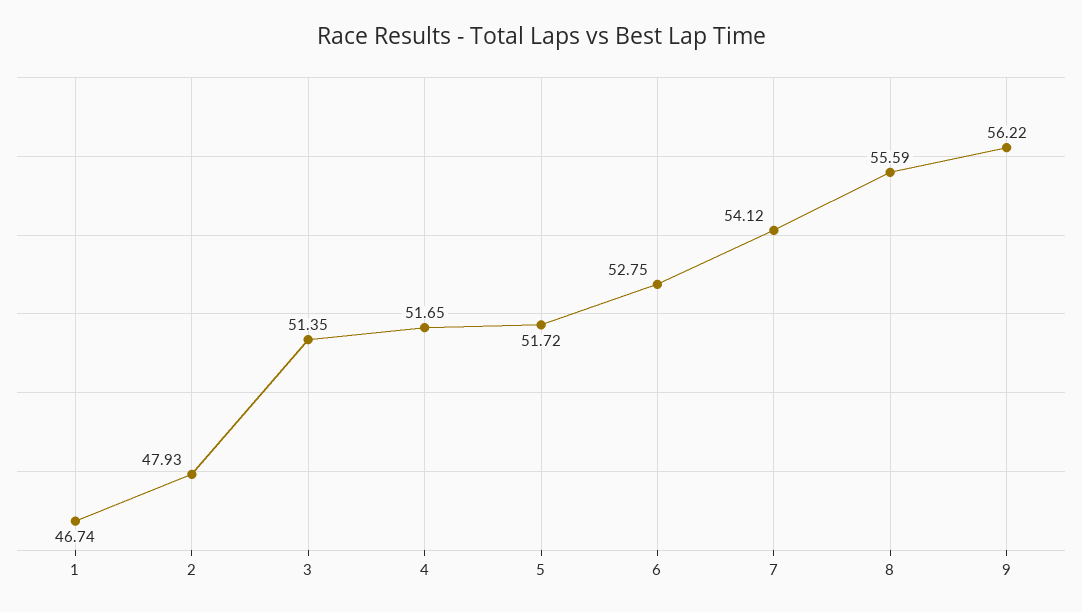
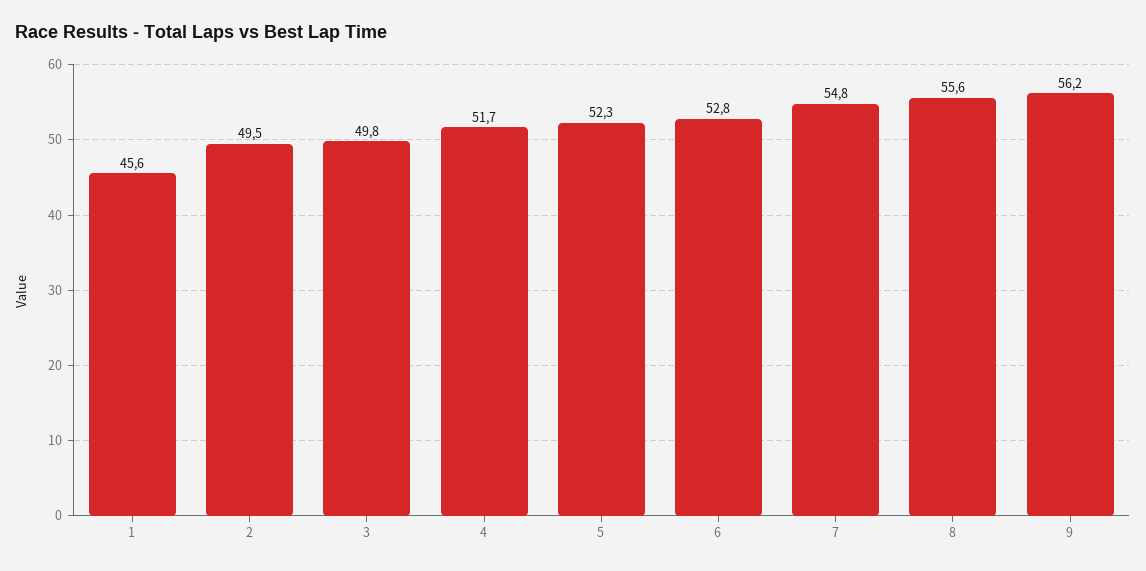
  {
-   "1": 46.74,
+   "1": 45.6,
-   "2": 47.93,
+   "2": 49.5,
-   "3": 51.35,
+   "3": 49.8,
    "4": 51.65,
-   "5": 51.72,
+   "5": 52.3,
    "6": 52.75,
-   "7": 54.12,
+   "7": 54.8,
    "8": 55.59,
    "9": 56.22
  }

